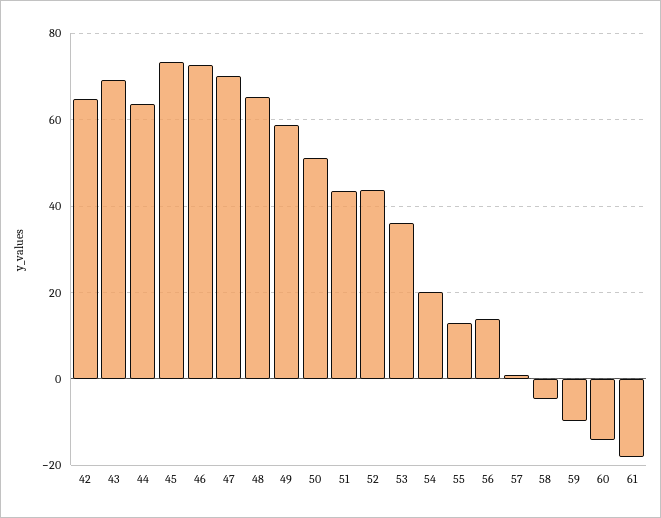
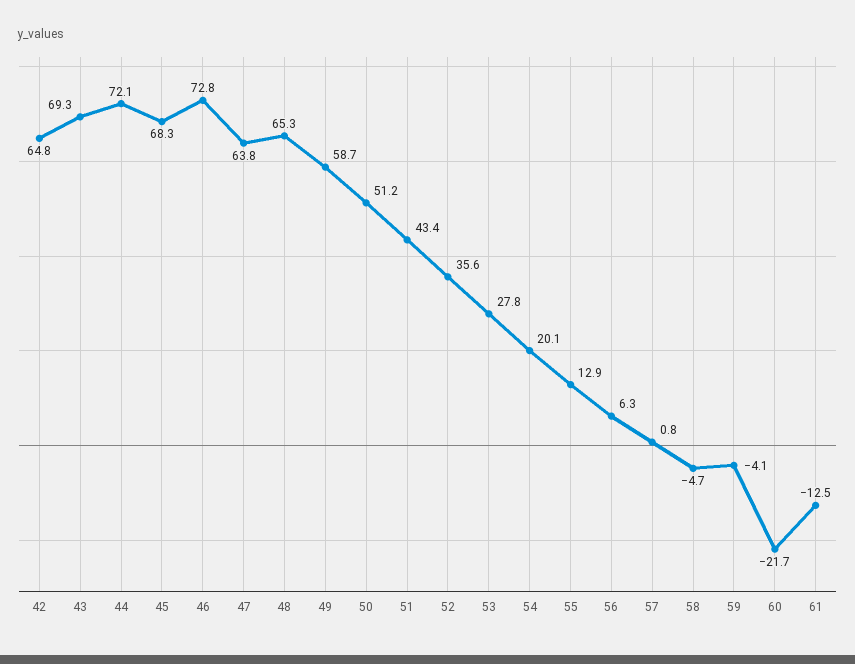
  {
    "42": 64.8,
    "43": 69.3,
-   "44": 64,
+   "44": 72.1,
-   "45": 74,
+   "45": 68.3,
    "46": 72.8,
-   "47": 70,
+   "47": 63.8,
    "48": 65.3,
    "49": 58.7,
    "50": 51.2,
    "51": 43.4,
-   "52": 44,
+   "52": 35.6,
-   "53": 36,
+   "53": 27.8,
    "54": 20.1,
    "55": 12.9,
-   "56": 14,
+   "56": 6.3,
    "57": 0.8,
    "58": -4.7,
-   "59": -10,
+   "59": -4.1,
-   "60": -14,
+   "60": -21.7,
-   "61": -18
+   "61": -12.5
  }

